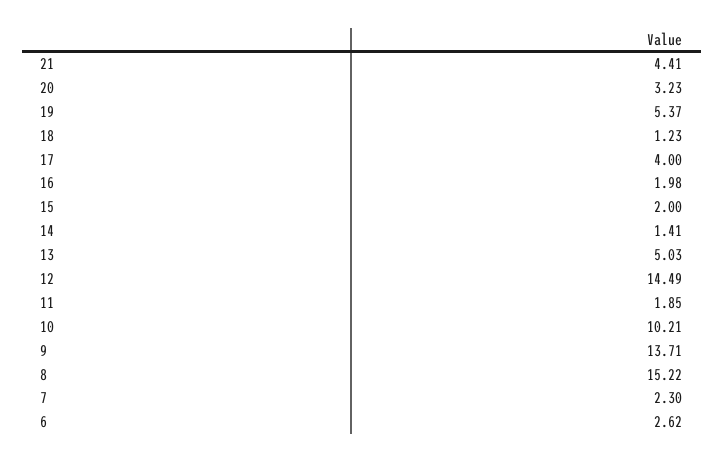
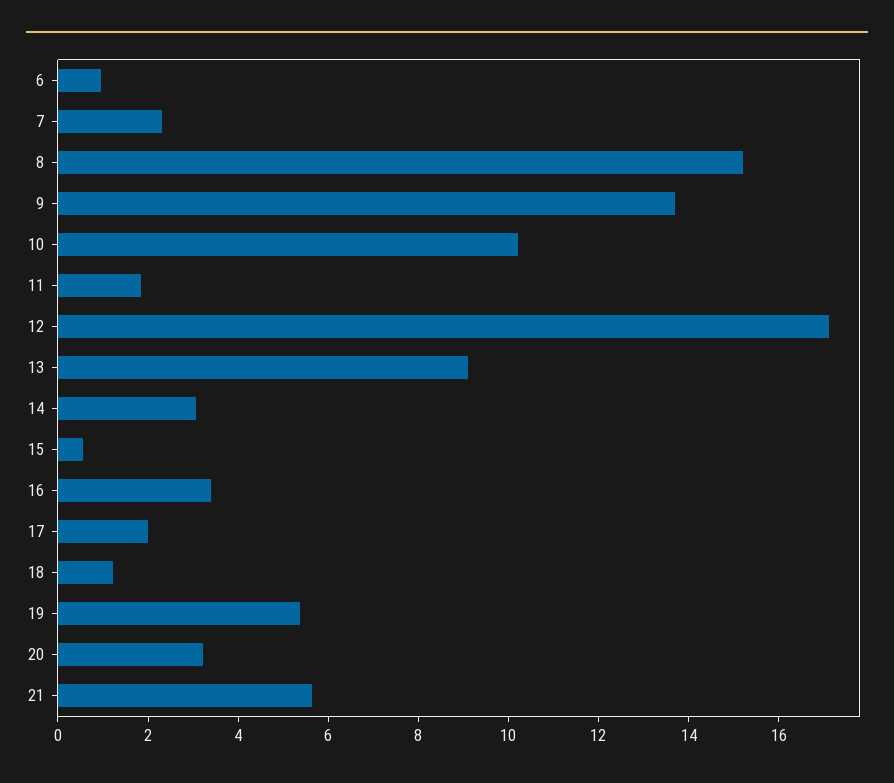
  {
-   "21": 4.41,
+   "21": 5.5,
    "20": 3.23,
    "19": 5.37,
    "18": 1.23,
-   "17": 4,
+   "17": 2,
-   "16": 1.98,
+   "16": 3.5,
-   "15": 2,
+   "15": 0.5,
-   "14": 1.41,
+   "14": 3,
-   "13": 5.03,
+   "13": 9,
-   "12": 14.49,
+   "12": 17,
    "11": 1.85,
    "10": 10.21,
    "9": 13.71,
    "8": 15.22,
    "7": 2.3,
-   "6": 2.62
+   "6": 1
  }

